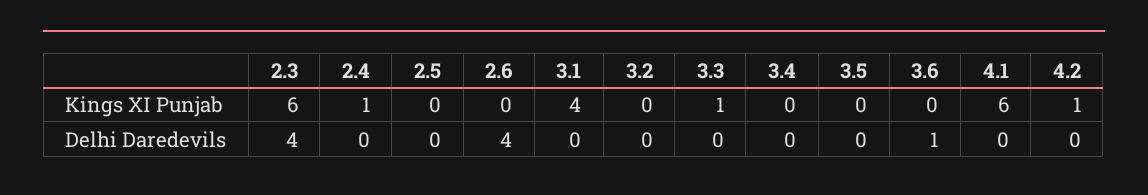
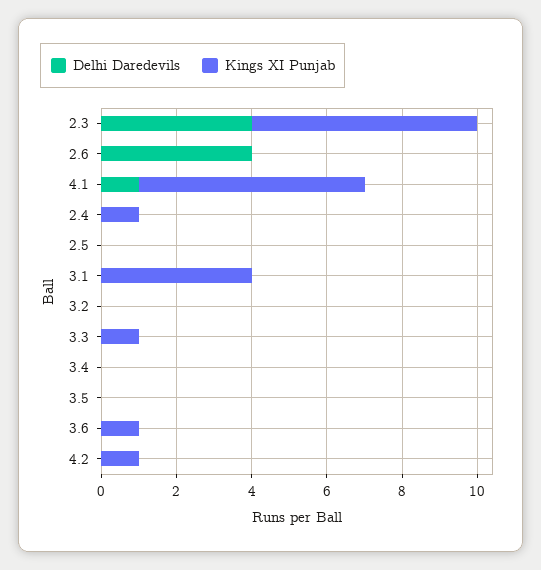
  {
    "Kings XI Punjab": {
      "2.3": 6,
      "2.4": 1,
      "2.5": 0,
      "2.6": 0,
      "3.1": 4,
      "3.2": 0,
      "3.3": 1,
      "3.4": 0,
      "3.5": 0,
-     "3.6": 0,
+     "3.6": 1,
      "4.1": 6,
      "4.2": 1
    },
    "Delhi Daredevils": {
      "2.3": 4,
      "2.4": 0,
      "2.5": 0,
      "2.6": 4,
      "3.1": 0,
      "3.2": 0,
      "3.3": 0,
      "3.4": 0,
      "3.5": 0,
-     "3.6": 1,
+     "3.6": 0,
-     "4.1": 0,
+     "4.1": 1,
      "4.2": 0
    }
  }

